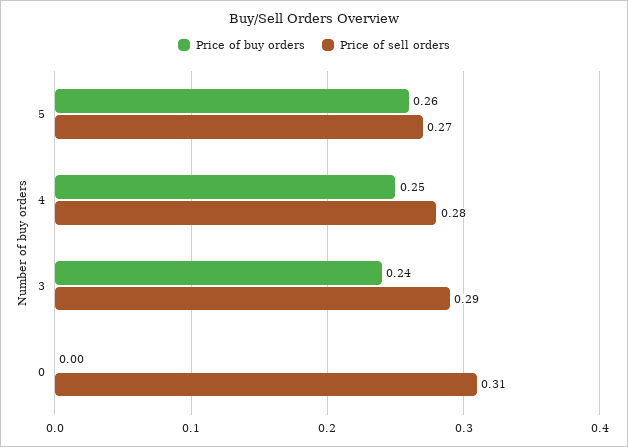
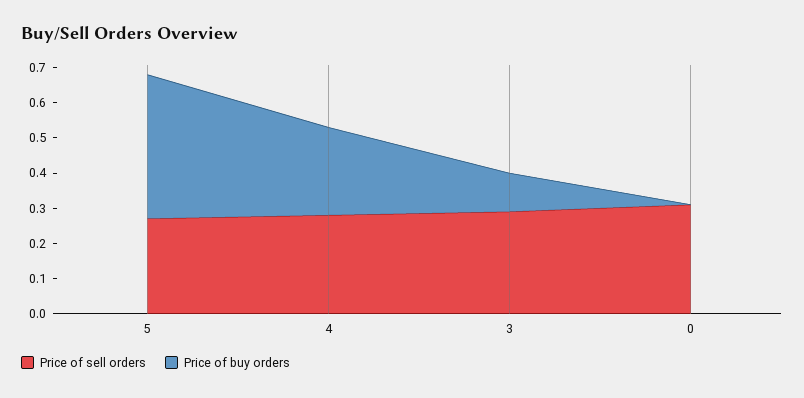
  {
    "Price of buy orders": {
-     "5": 0.26,
+     "5": 0.4,
      "4": 0.25,
-     "3": 0.24,
+     "3": 0.1,
      "0": 0
    },
    "Price of sell orders": {
      "5": 0.27,
      "4": 0.28,
      "3": 0.29,
      "0": 0.31
    }
  }

